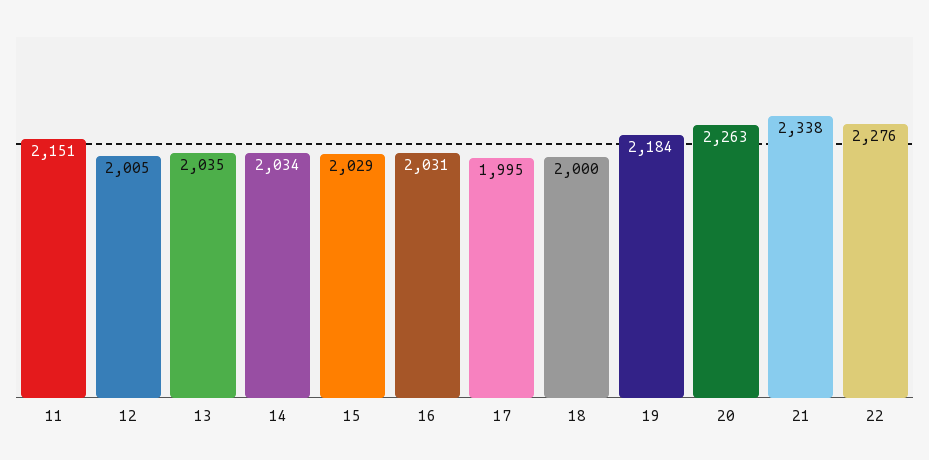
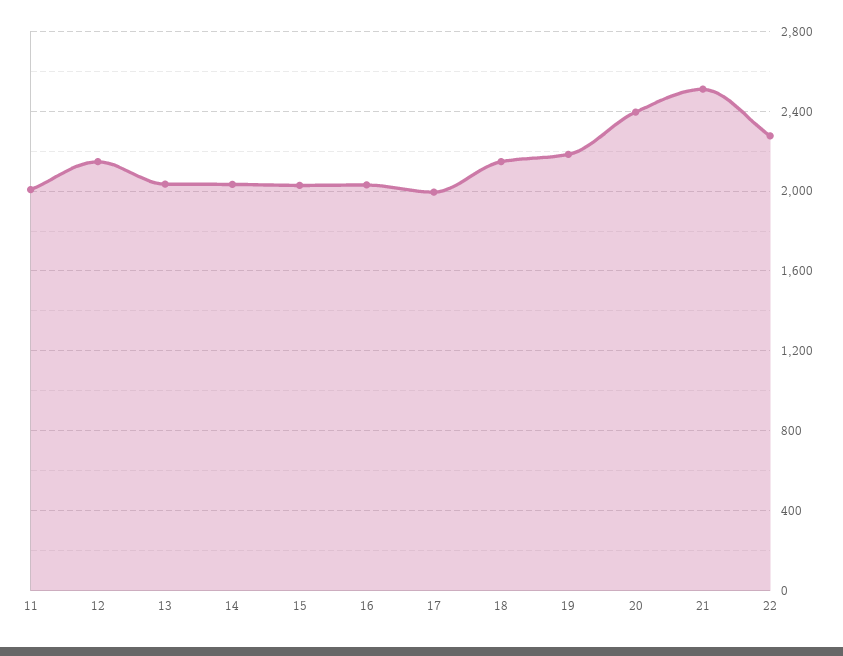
  {
-   "11": 2151,
+   "11": 2000,
-   "12": 2005,
+   "12": 2150,
    "13": 2035,
    "14": 2034,
    "15": 2029,
    "16": 2031,
    "17": 1995,
-   "18": 2000,
+   "18": 2150,
    "19": 2184,
-   "20": 2263,
+   "20": 2400,
-   "21": 2338,
+   "21": 2500,
    "22": 2276
  }

